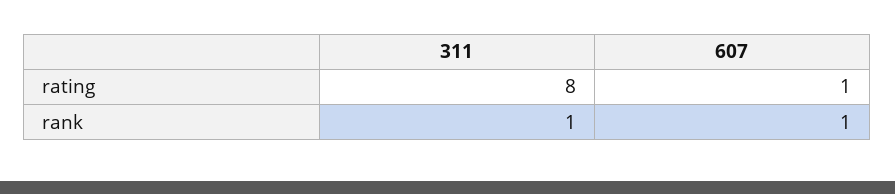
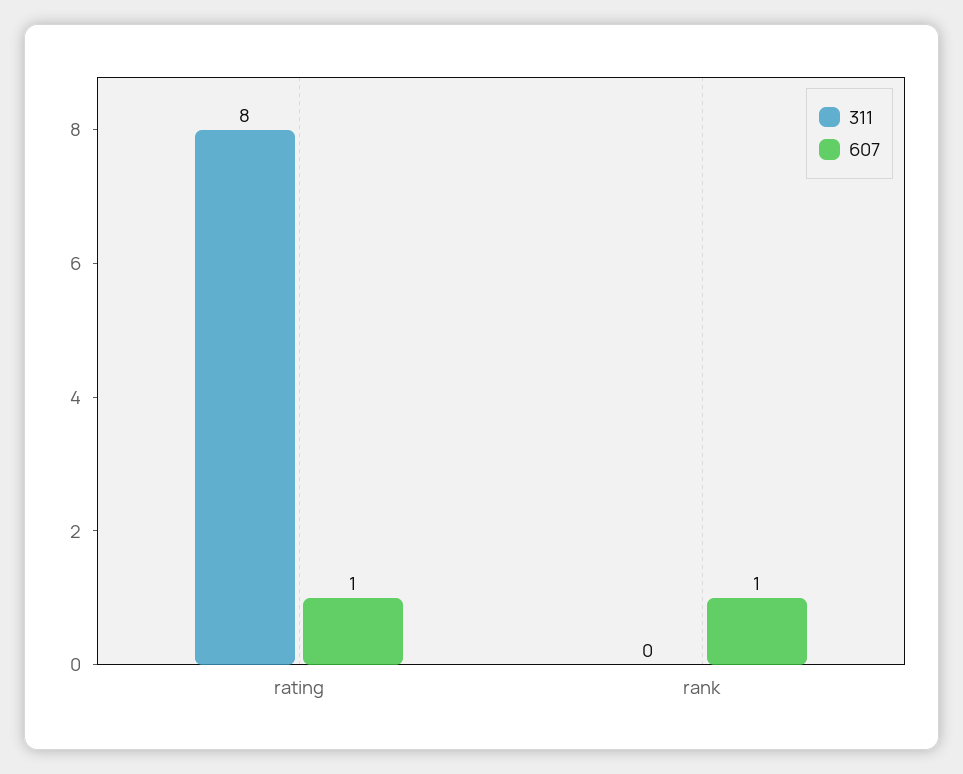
  {
    "311": {
      "rating": 8,
-     "rank": 1
+     "rank": 0
    },
    "607": {
      "rating": 1,
      "rank": 1
    }
  }

